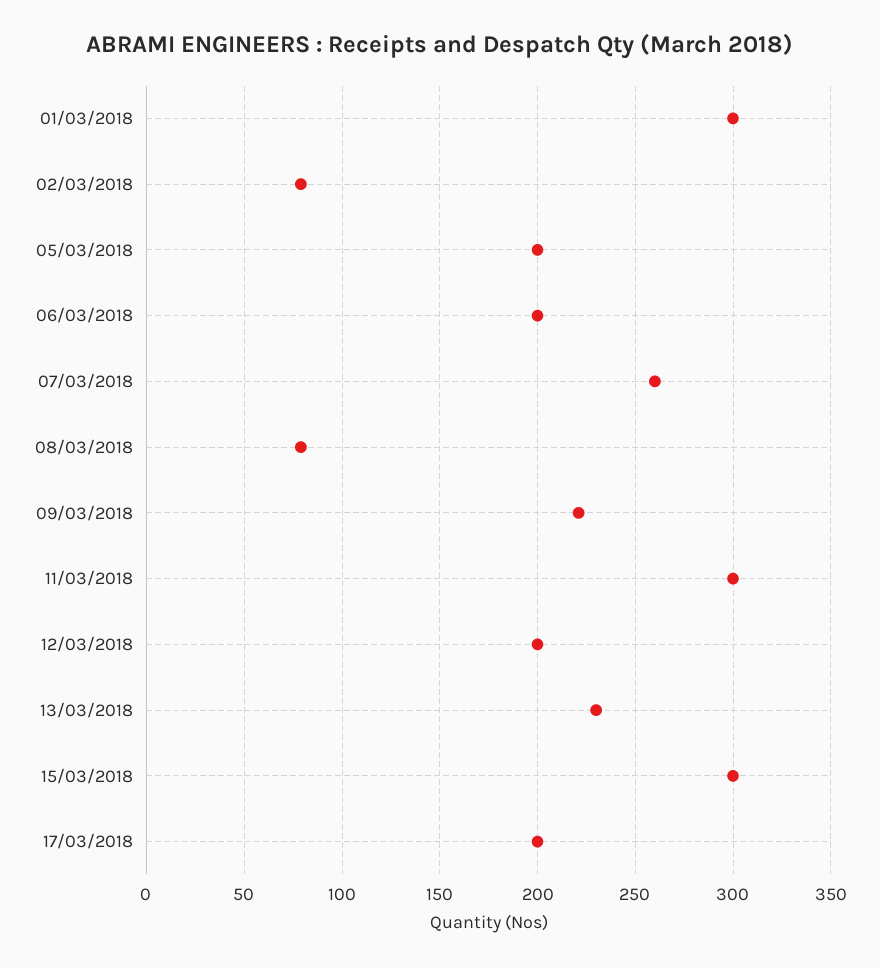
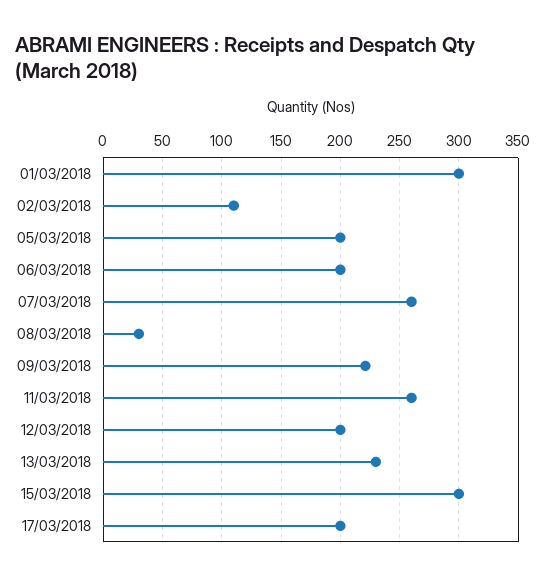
  {
    "01/03/2018": 300,
-   "02/03/2018": 80,
+   "02/03/2018": 110,
    "05/03/2018": 200,
    "06/03/2018": 200,
    "07/03/2018": 260,
-   "08/03/2018": 80,
+   "08/03/2018": 30,
    "09/03/2018": 220,
-   "11/03/2018": 300,
+   "11/03/2018": 260,
    "12/03/2018": 200,
    "13/03/2018": 230,
    "15/03/2018": 300,
    "17/03/2018": 200
  }

